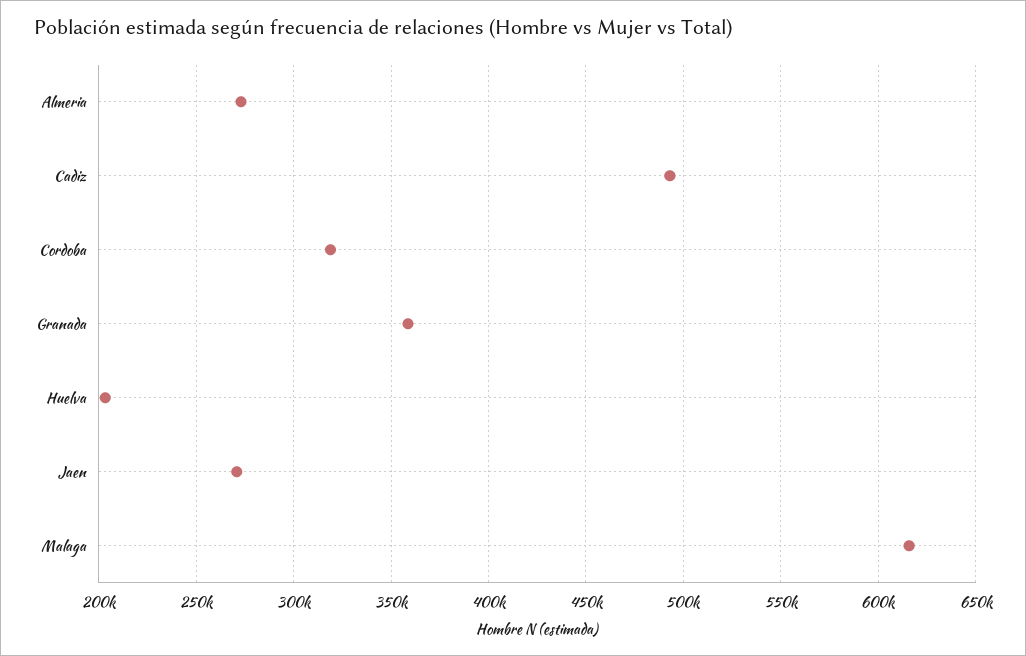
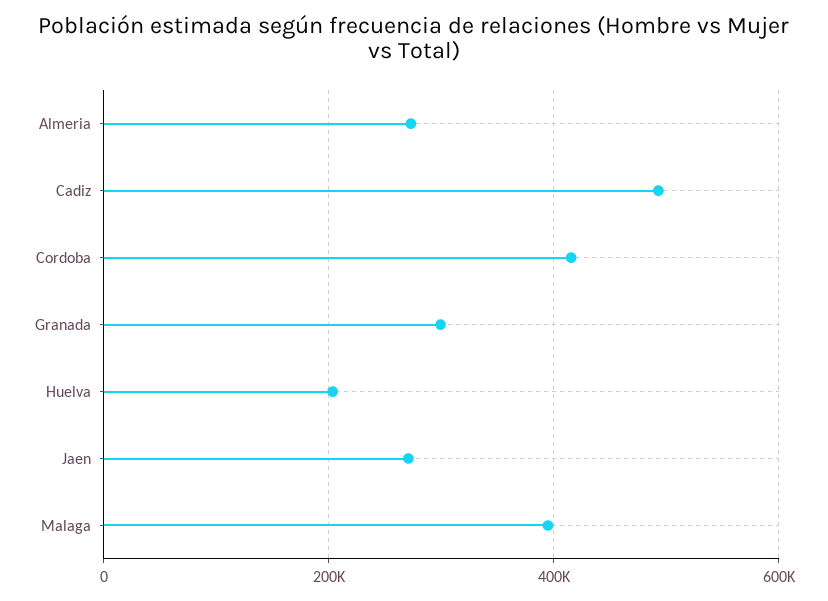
  {
    "Almeria": 275000,
    "Cadiz": 495000,
-   "Cordoba": 320000,
+   "Cordoba": 420000,
-   "Granada": 360000,
+   "Granada": 300000,
    "Huelva": 205000,
    "Jaen": 270000,
-   "Malaga": 615000
+   "Malaga": 400000
  }

